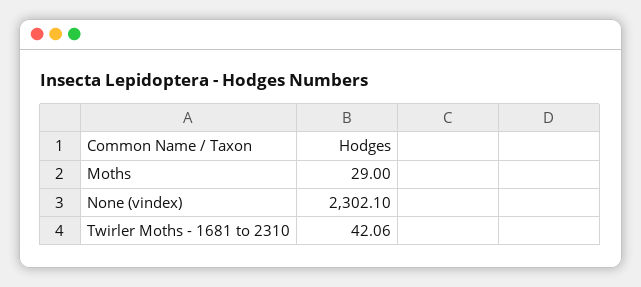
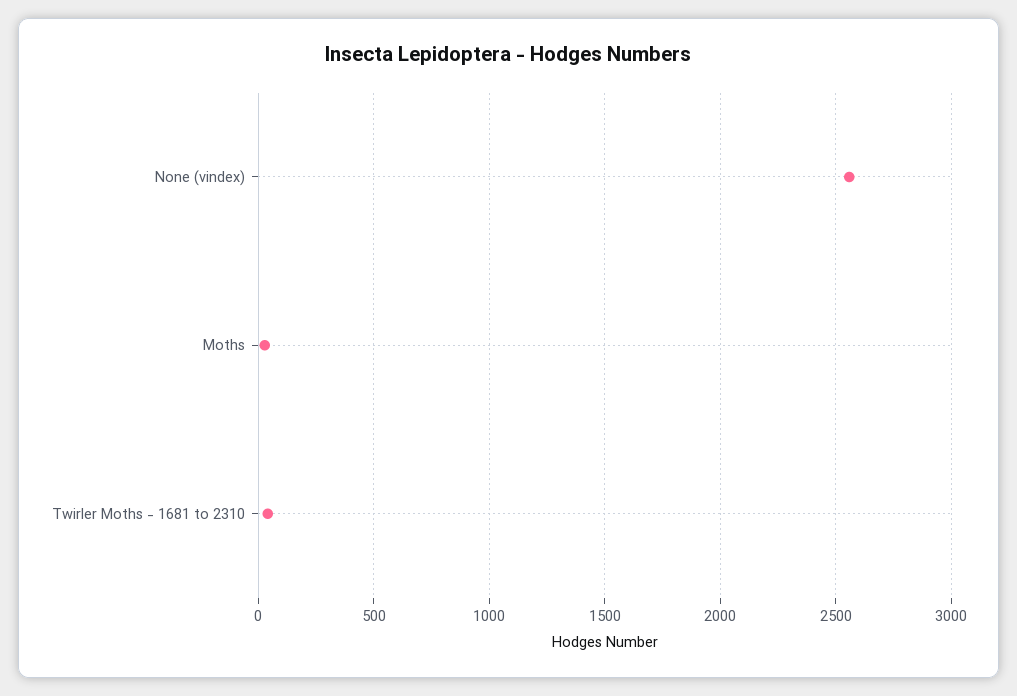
  {
    "Moths": 29,
-   "None (vindex)": 2302.1,
+   "None (vindex)": 2550,
    "Twirler Moths - 1681 to 2310": 42.06
  }

